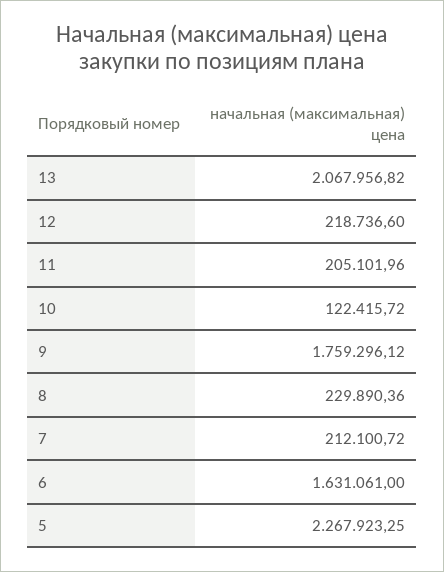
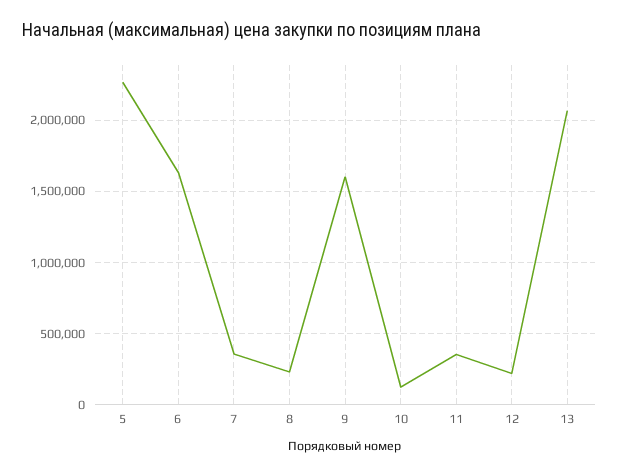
  {
    "13": 2067956.82,
    "12": 218736.6,
-   "11": 205101.96,
+   "11": 350000,
    "10": 122415.72,
-   "9": 1759296.12,
+   "9": 1600000,
    "8": 229890.36,
-   "7": 212100.72,
+   "7": 350000,
    "6": 1631061,
    "5": 2267923.25
  }

